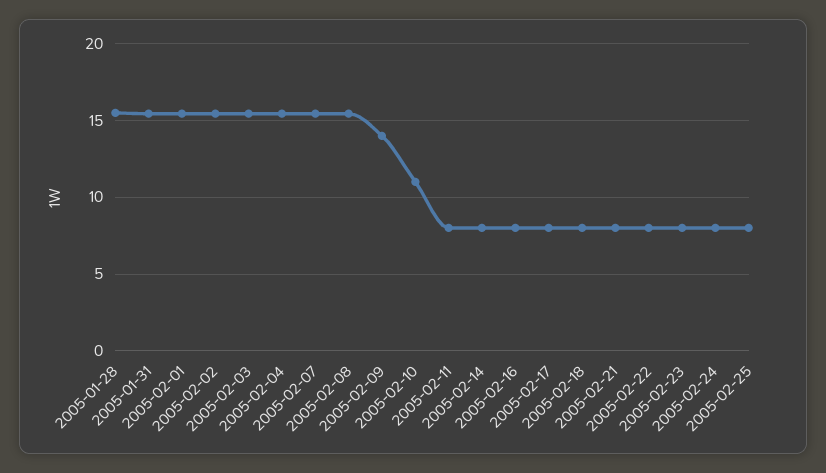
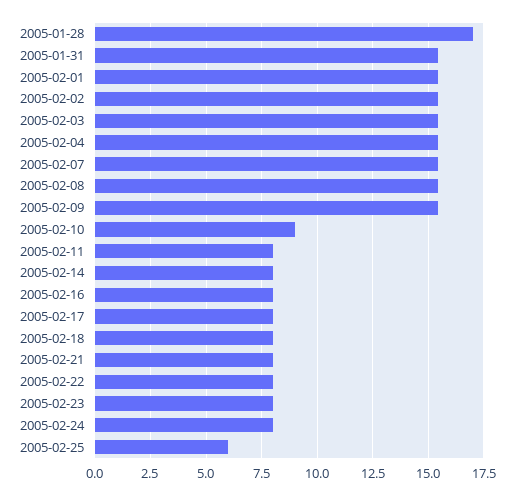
  {
-   "2005-01-28": 15.5,
+   "2005-01-28": 17,
    "2005-01-31": 15.5,
    "2005-02-01": 15.5,
    "2005-02-02": 15.5,
    "2005-02-03": 15.5,
    "2005-02-04": 15.5,
    "2005-02-07": 15.5,
    "2005-02-08": 15.5,
-   "2005-02-09": 14,
+   "2005-02-09": 15.5,
-   "2005-02-10": 11,
+   "2005-02-10": 9,
    "2005-02-11": 8,
    "2005-02-14": 8,
    "2005-02-16": 8,
    "2005-02-17": 8,
    "2005-02-18": 8,
    "2005-02-21": 8,
    "2005-02-22": 8,
    "2005-02-23": 8,
    "2005-02-24": 8,
-   "2005-02-25": 8
+   "2005-02-25": 6
  }

